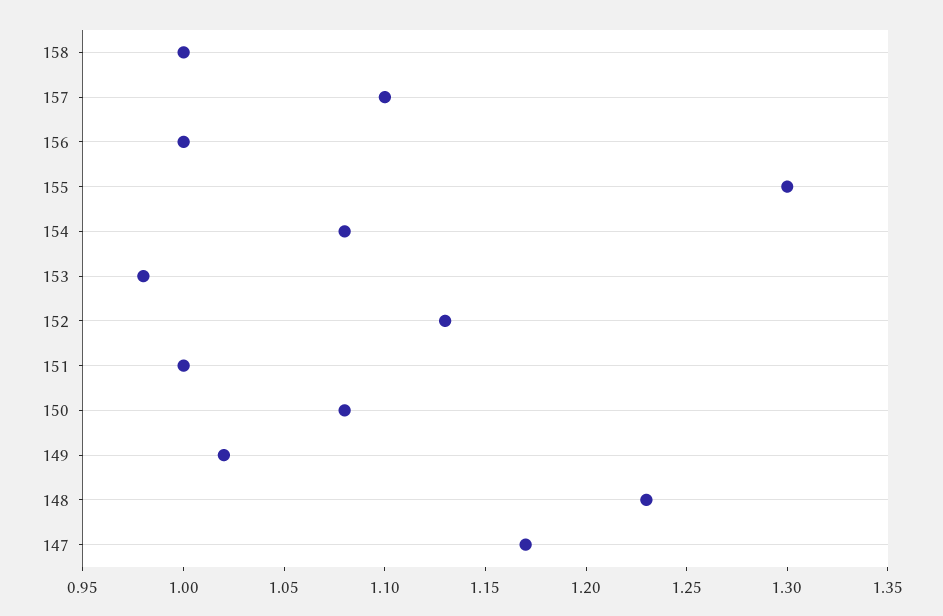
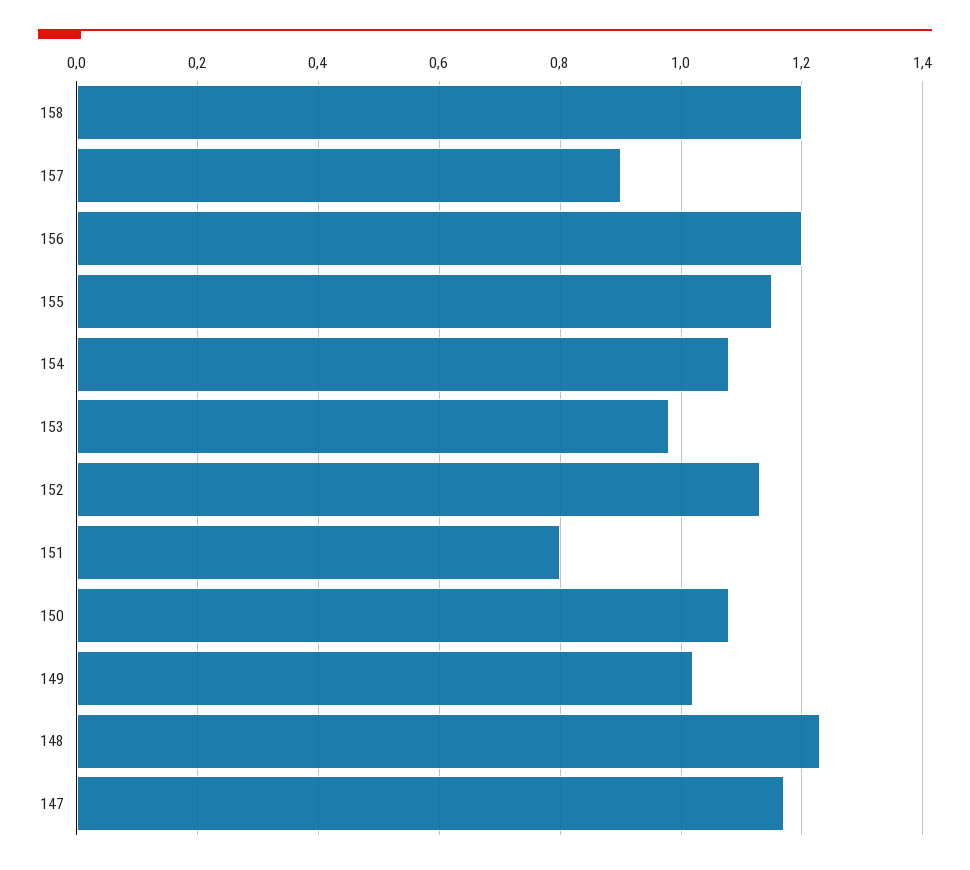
  {
-   "158": 1,
+   "158": 1.2,
-   "157": 1.1,
+   "157": 0.9,
-   "156": 1,
+   "156": 1.2,
-   "155": 1.3,
+   "155": 1.15,
    "154": 1.08,
    "153": 0.98,
    "152": 1.13,
-   "151": 1,
+   "151": 0.8,
    "150": 1.08,
    "149": 1.02,
    "148": 1.23,
    "147": 1.17
  }

